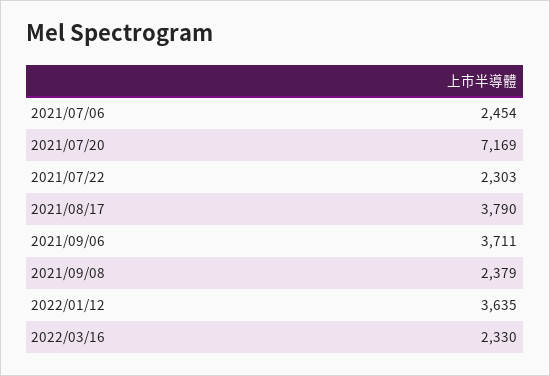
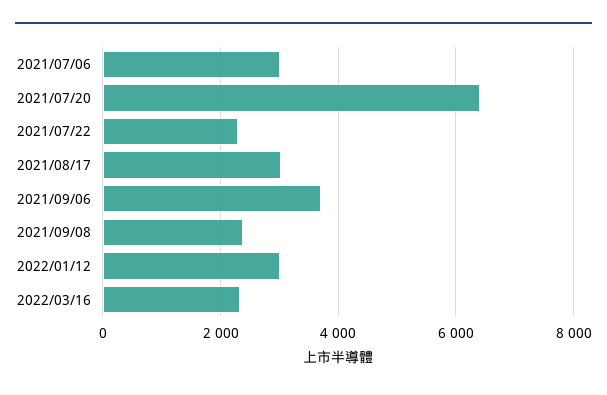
  {
-   "2021/07/06": 2454,
+   "2021/07/06": 3000,
-   "2021/07/20": 7169,
+   "2021/07/20": 6400,
    "2021/07/22": 2303,
-   "2021/08/17": 3790,
+   "2021/08/17": 3000,
    "2021/09/06": 3711,
    "2021/09/08": 2379,
-   "2022/01/12": 3635,
+   "2022/01/12": 3000,
    "2022/03/16": 2330
  }

